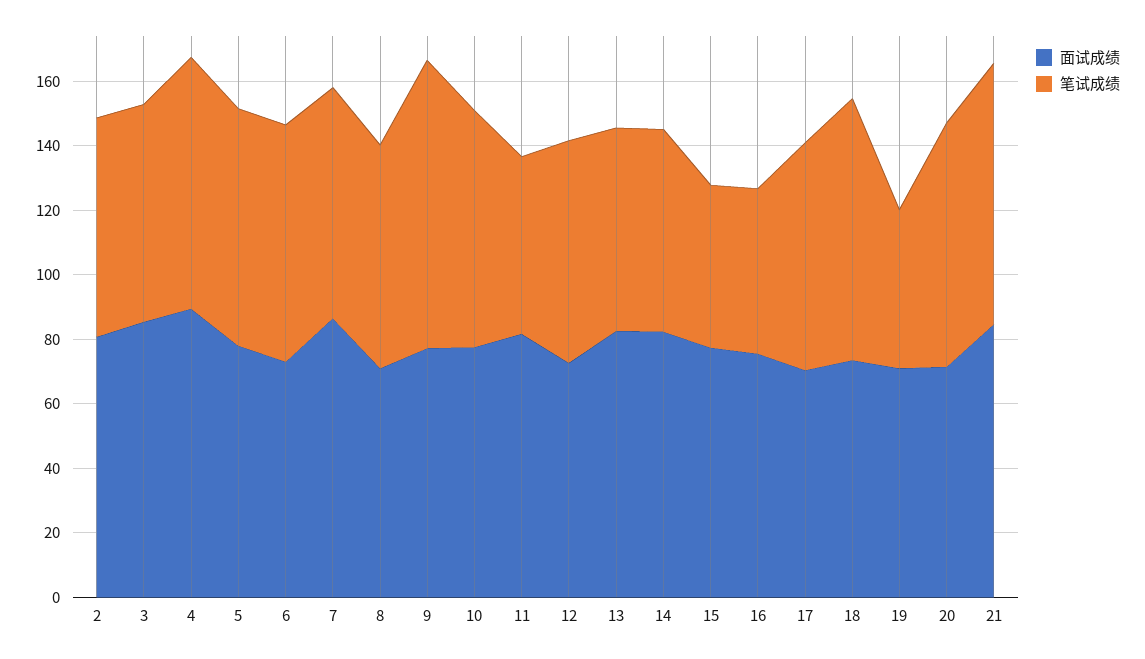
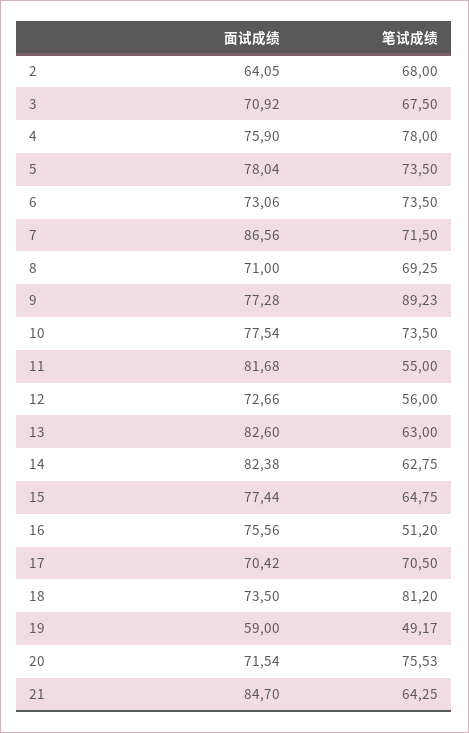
  {
    "面试成绩": {
-     "2": 80,
+     "2": 64.05,
-     "3": 85,
+     "3": 70.92,
-     "4": 90,
+     "4": 75.9,
      "5": 78.04,
      "6": 73.06,
      "7": 86.56,
      "8": 71,
      "9": 77.28,
      "10": 77.54,
      "11": 81.68,
      "12": 72.66,
      "13": 82.6,
      "14": 82.38,
      "15": 77.44,
      "16": 75.56,
      "17": 70.42,
      "18": 73.5,
-     "19": 70,
+     "19": 59,
      "20": 71.54,
      "21": 84.7
    },
    "笔试成绩": {
      "2": 68,
      "3": 67.5,
      "4": 78,
      "5": 73.5,
      "6": 73.5,
      "7": 71.5,
      "8": 69.25,
      "9": 89.23,
      "10": 73.5,
      "11": 55,
-     "12": 70,
+     "12": 56,
      "13": 63,
      "14": 62.75,
-     "15": 50,
+     "15": 64.75,
      "16": 51.2,
      "17": 70.5,
      "18": 81.2,
      "19": 49.17,
      "20": 75.53,
-     "21": 80
+     "21": 64.25
    }
  }

